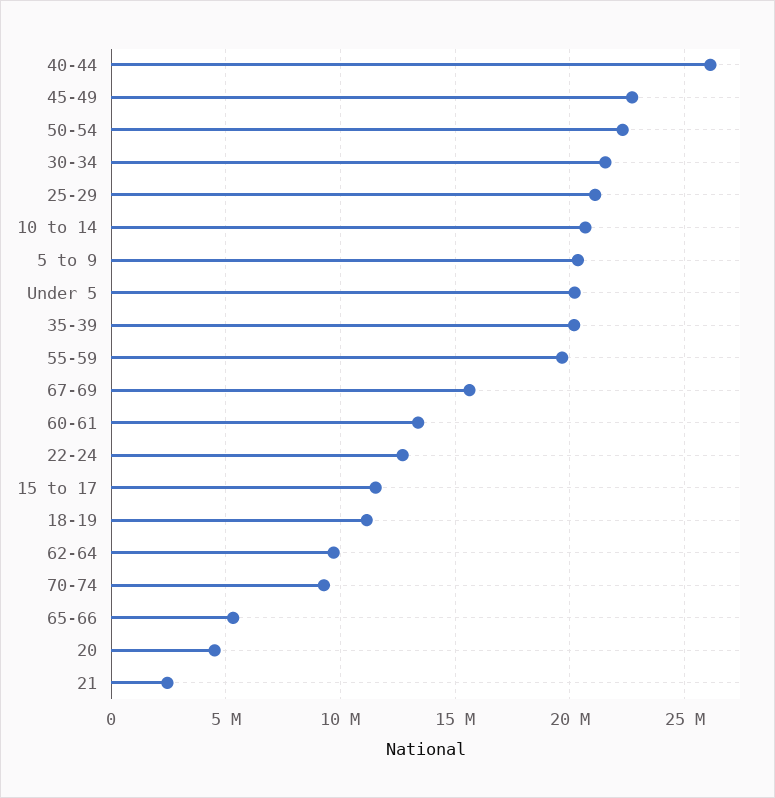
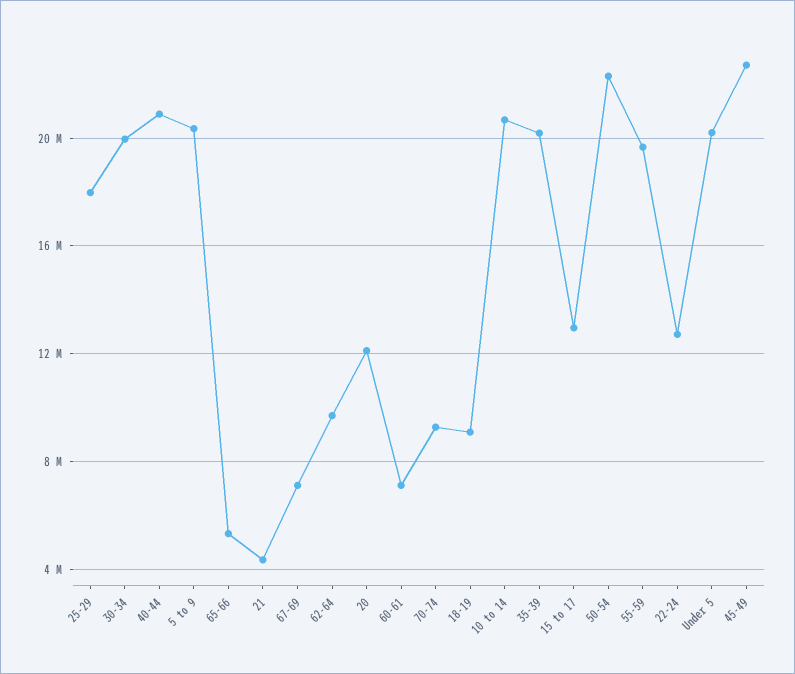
  {
-   "40-44": 26000000,
+   "40-44": 21000000,
    "45-49": 22500000,
    "50-54": 22500000,
-   "30-34": 21500000,
+   "30-34": 20000000,
-   "25-29": 21000000,
+   "25-29": 18000000,
    "10 to 14": 20500000,
    "5 to 9": 20500000,
    "Under 5": 20000000,
    "35-39": 20000000,
    "55-59": 19500000,
-   "67-69": 15500000,
+   "67-69": 7000000,
-   "60-61": 13500000,
+   "60-61": 7000000,
    "22-24": 12500000,
-   "15 to 17": 11500000,
+   "15 to 17": 13000000,
-   "18-19": 11000000,
+   "18-19": 9000000,
    "62-64": 9500000,
    "70-74": 9500000,
    "65-66": 5500000,
-   "20": 4500000,
+   "20": 12000000,
-   "21": 2500000
+   "21": 4500000
  }

